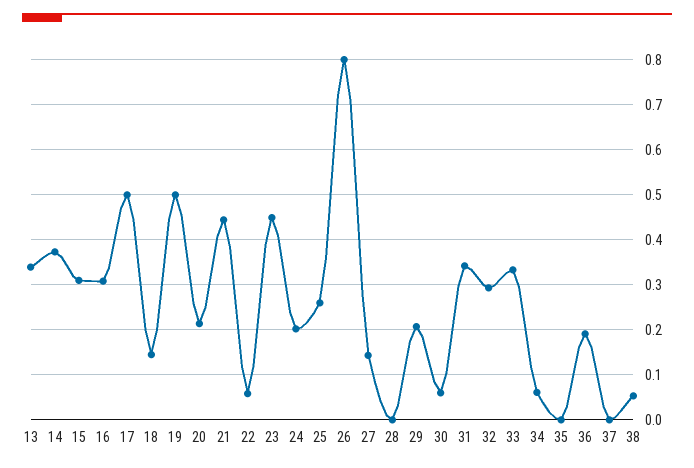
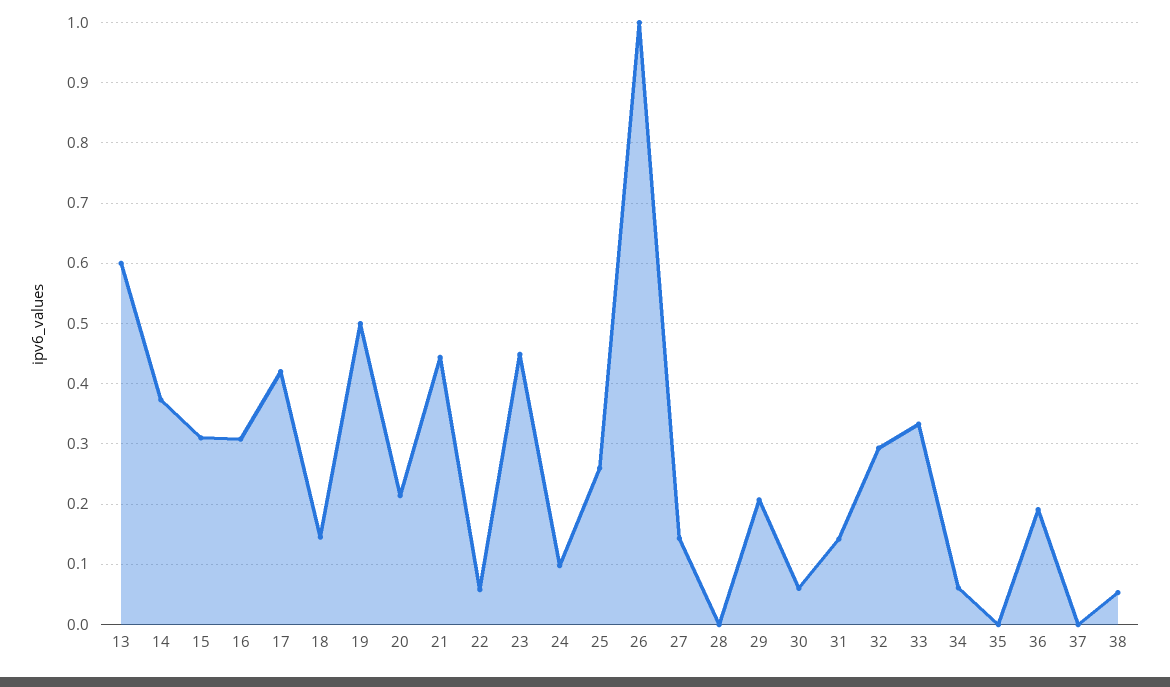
  {
-   "13": 0.34,
+   "13": 0.6,
    "14": 0.37,
    "15": 0.31,
    "16": 0.31,
-   "17": 0.5,
+   "17": 0.42,
    "18": 0.15,
    "19": 0.5,
    "20": 0.21,
    "21": 0.44,
    "22": 0.06,
    "23": 0.45,
-   "24": 0.2,
+   "24": 0.1,
    "25": 0.26,
-   "26": 0.8,
+   "26": 1,
    "27": 0.14,
    "28": 0,
    "29": 0.21,
    "30": 0.06,
-   "31": 0.34,
+   "31": 0.14,
    "32": 0.29,
    "33": 0.33,
    "34": 0.06,
    "35": 0,
    "36": 0.19,
    "37": 0,
    "38": 0.05
  }

